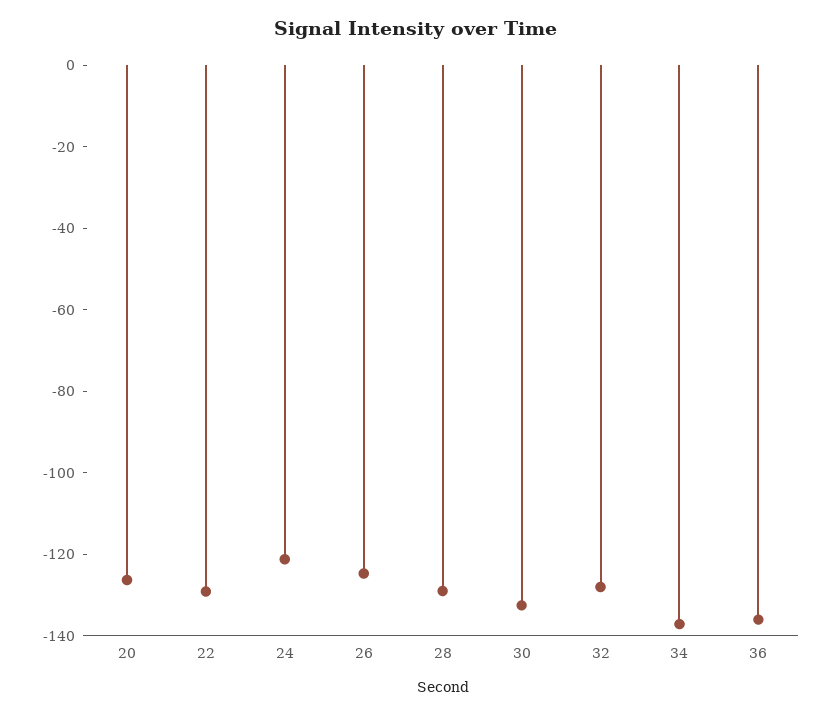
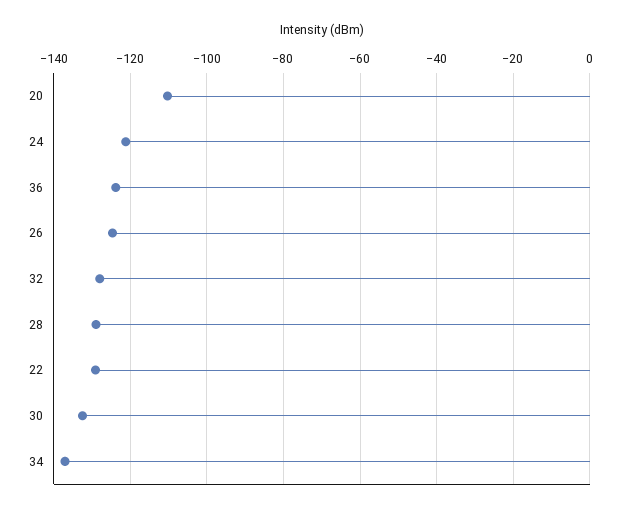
  {
-   "20": -125,
+   "20": -110,
    "22": -130,
    "24": -122,
    "26": -124,
    "28": -130,
    "30": -132,
    "32": -128,
    "34": -138,
-   "36": -135
+   "36": -124
  }

